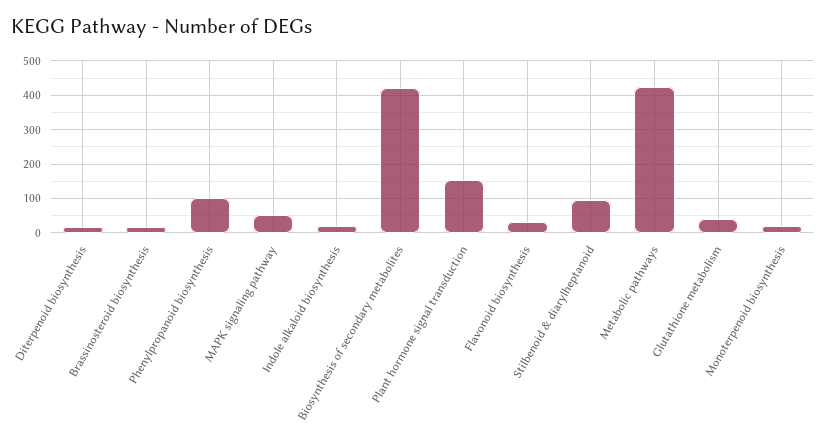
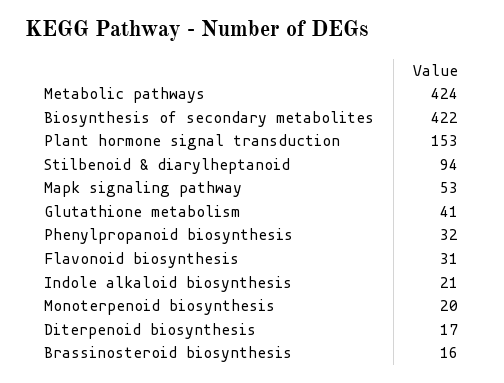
  {
    "Diterpenoid biosynthesis": 17,
    "Brassinosteroid biosynthesis": 16,
-   "Phenylpropanoid biosynthesis": 100,
+   "Phenylpropanoid biosynthesis": 32,
    "MAPK signaling pathway": 53,
    "Indole alkaloid biosynthesis": 21,
    "Biosynthesis of secondary metabolites": 422,
    "Plant hormone signal transduction": 153,
    "Flavonoid biosynthesis": 31,
    "Stilbenoid & diarylheptanoid": 94,
    "Metabolic pathways": 424,
    "Glutathione metabolism": 41,
    "Monoterpenoid biosynthesis": 20
  }

